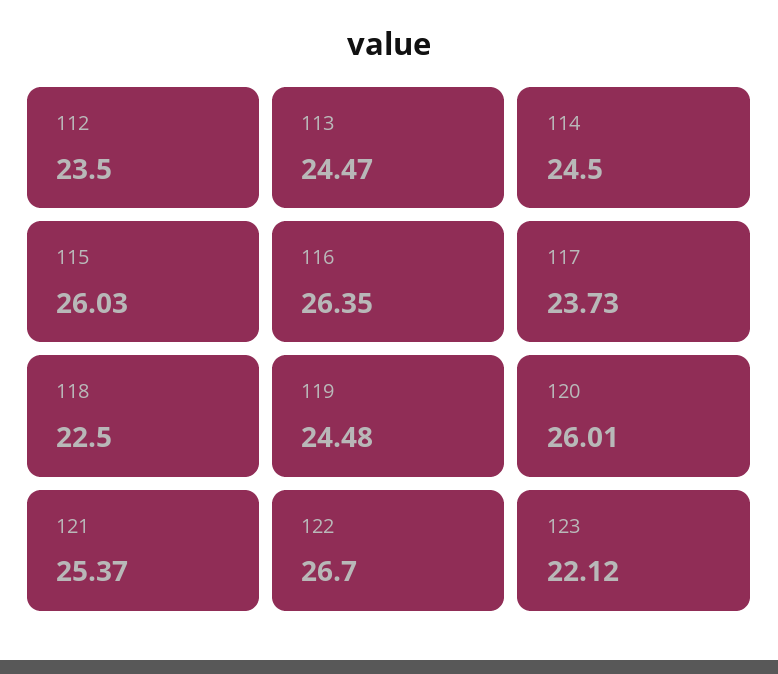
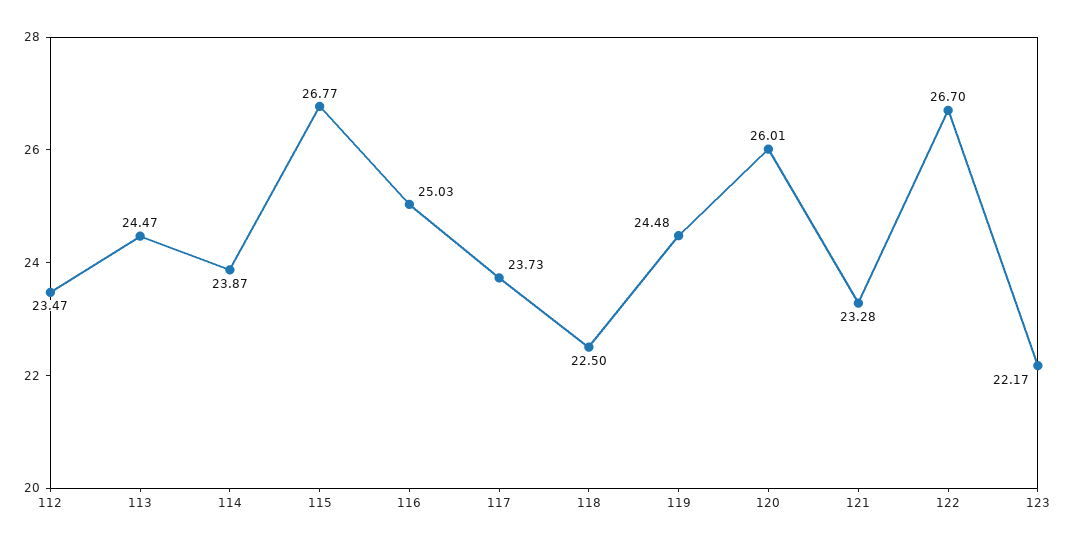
  {
-   "112": 23.5,
+   "112": 23.47,
    "113": 24.47,
-   "114": 24.5,
+   "114": 23.87,
-   "115": 26.03,
+   "115": 26.77,
-   "116": 26.35,
+   "116": 25.03,
    "117": 23.73,
    "118": 22.5,
    "119": 24.48,
    "120": 26.01,
-   "121": 25.37,
+   "121": 23.28,
    "122": 26.7,
-   "123": 22.12
+   "123": 22.17
  }

